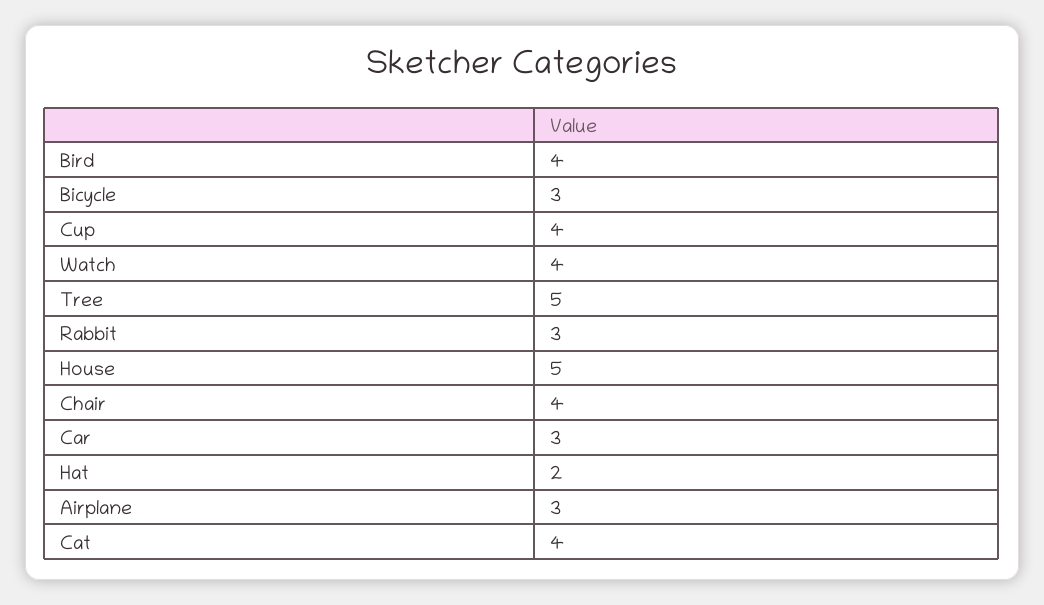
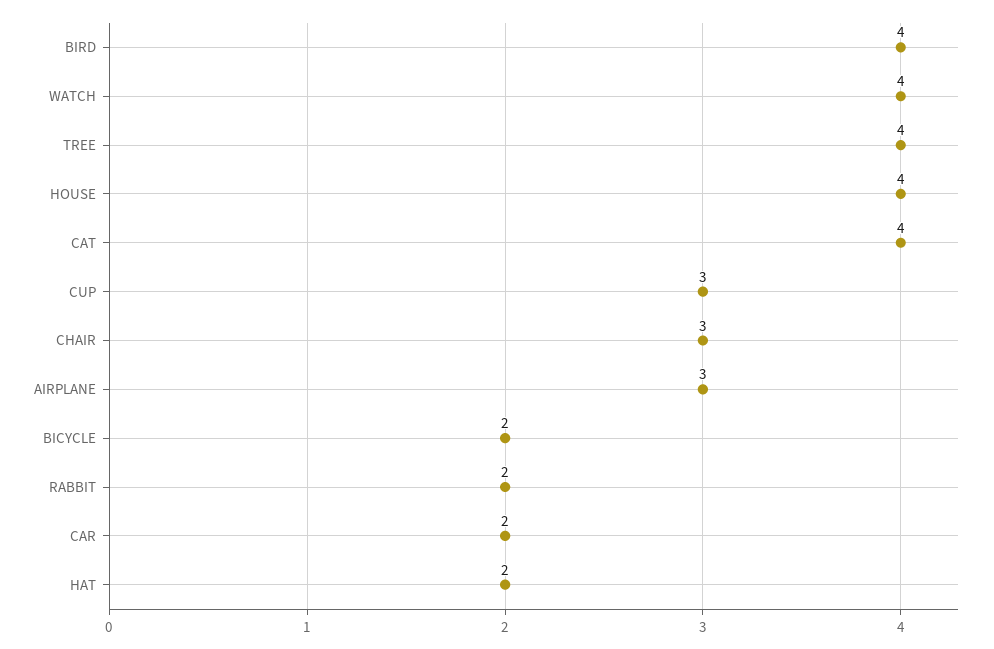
  {
    "Bird": 4,
-   "Bicycle": 3,
+   "Bicycle": 2,
-   "Cup": 4,
+   "Cup": 3,
    "Watch": 4,
-   "Tree": 5,
+   "Tree": 4,
-   "Rabbit": 3,
+   "Rabbit": 2,
-   "House": 5,
+   "House": 4,
-   "Chair": 4,
+   "Chair": 3,
-   "Car": 3,
+   "Car": 2,
    "Hat": 2,
    "Airplane": 3,
    "Cat": 4
  }

